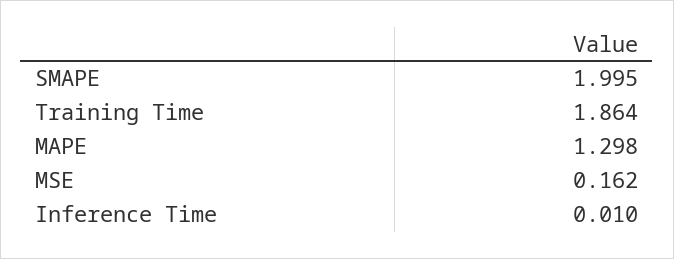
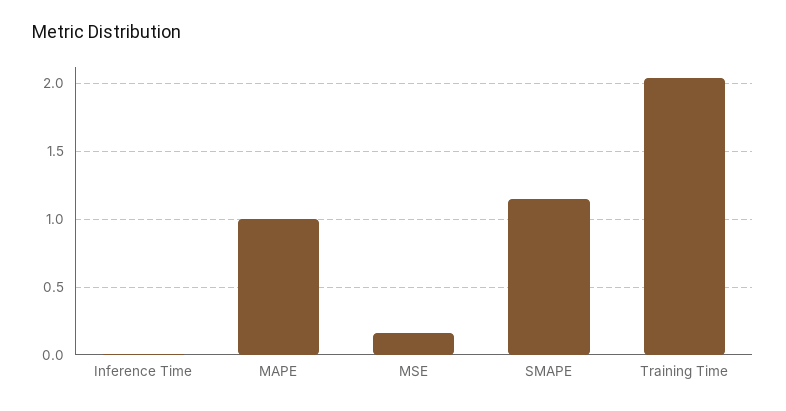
  {
-   "SMAPE": 1.995,
+   "SMAPE": 1.15,
-   "Training Time": 1.864,
+   "Training Time": 2.05,
-   "MAPE": 1.298,
+   "MAPE": 1,
    "MSE": 0.162,
    "Inference Time": 0.01
  }

